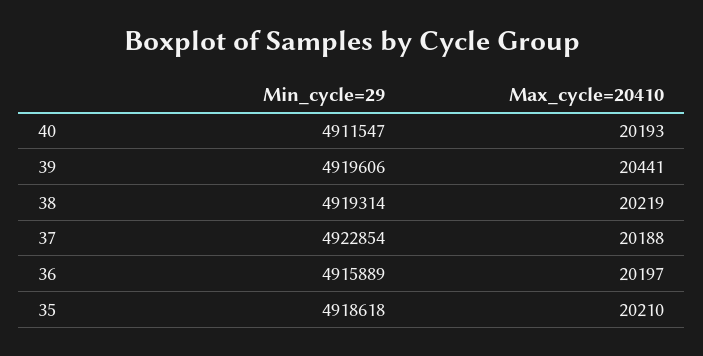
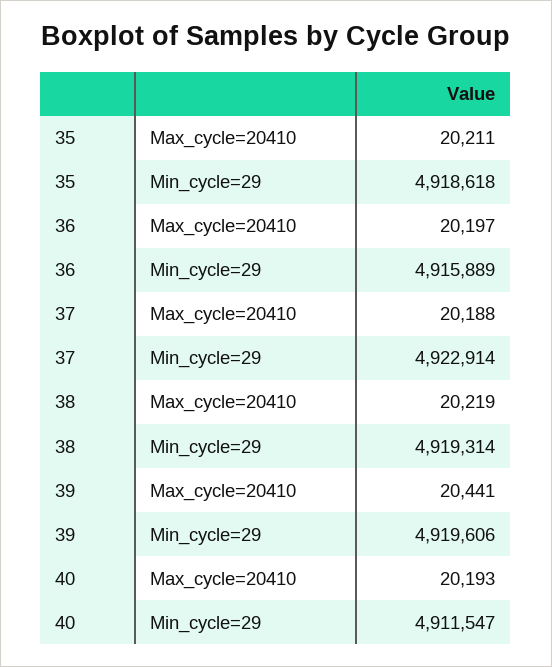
  {
    "Min_cycle=29": {
      "40": 4911547,
      "39": 4919606,
      "38": 4919314,
-     "37": 4922854,
+     "37": 4922914,
      "36": 4915889,
      "35": 4918618
    },
    "Max_cycle=20410": {
      "40": 20193,
      "39": 20441,
      "38": 20219,
      "37": 20188,
      "36": 20197,
-     "35": 20210
+     "35": 20211
    }
  }

